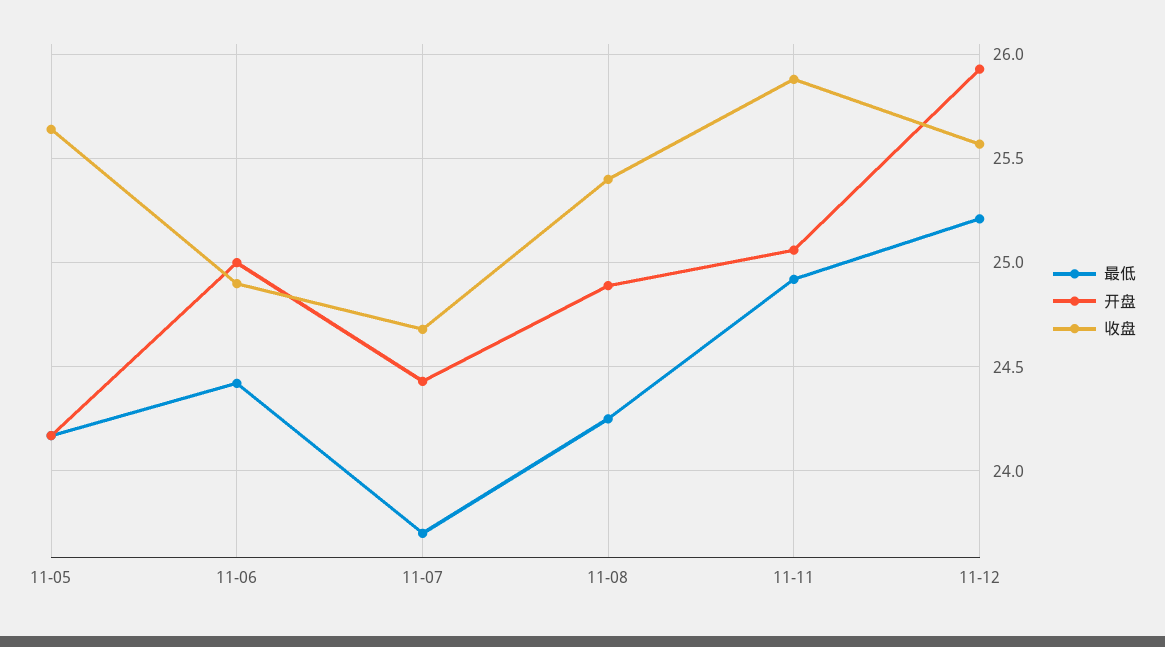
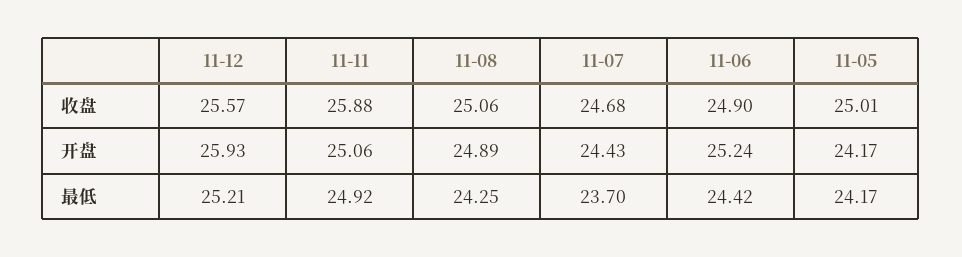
  {
    "最低": {
      "11-05": 24.17,
      "11-06": 24.42,
      "11-07": 23.7,
      "11-08": 24.25,
      "11-11": 24.92,
      "11-12": 25.21
    },
    "开盘": {
      "11-05": 24.17,
-     "11-06": 25,
+     "11-06": 25.24,
      "11-07": 24.43,
      "11-08": 24.89,
      "11-11": 25.06,
      "11-12": 25.93
    },
    "收盘": {
-     "11-05": 25.65,
+     "11-05": 25.01,
      "11-06": 24.9,
      "11-07": 24.68,
-     "11-08": 25.4,
+     "11-08": 25.06,
      "11-11": 25.88,
      "11-12": 25.57
    }
  }

